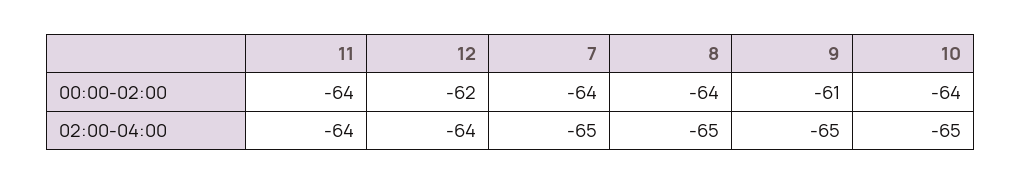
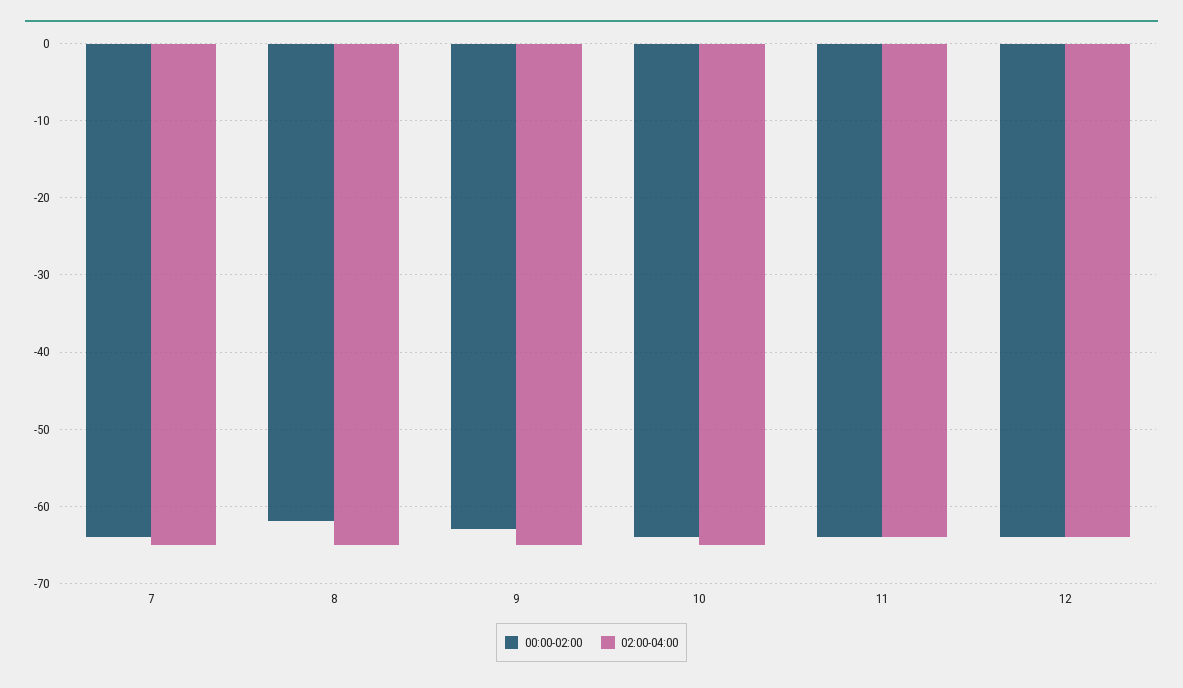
  {
    "00:00-02:00": {
      "11": -64,
-     "12": -62,
+     "12": -64,
      "7": -64,
-     "8": -64,
+     "8": -62,
-     "9": -61,
+     "9": -63,
      "10": -64
    },
    "02:00-04:00": {
      "11": -64,
      "12": -64,
      "7": -65,
      "8": -65,
      "9": -65,
      "10": -65
    }
  }

